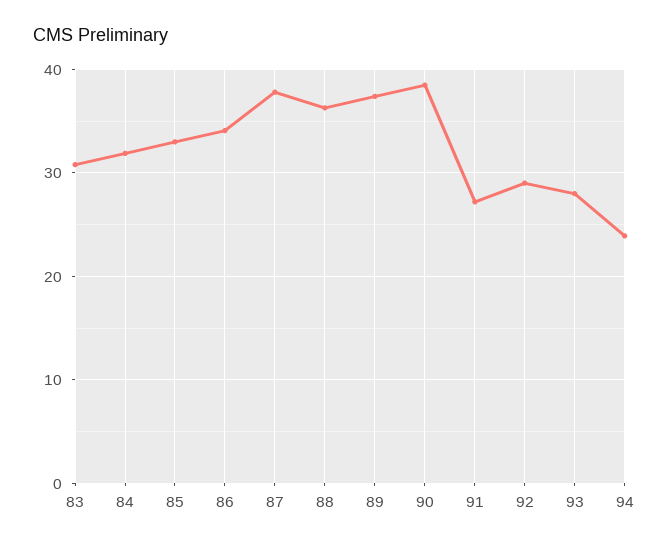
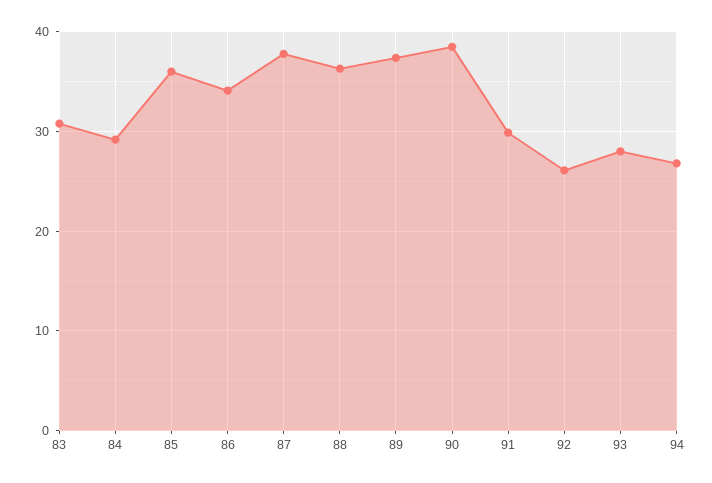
  {
    "83": 31,
-   "84": 32,
+   "84": 29,
-   "85": 33,
+   "85": 36,
    "86": 34,
    "87": 38,
    "88": 36,
    "89": 37,
    "90": 39,
-   "91": 27,
+   "91": 30,
-   "92": 29,
+   "92": 26,
    "93": 28,
-   "94": 24
+   "94": 27
  }

